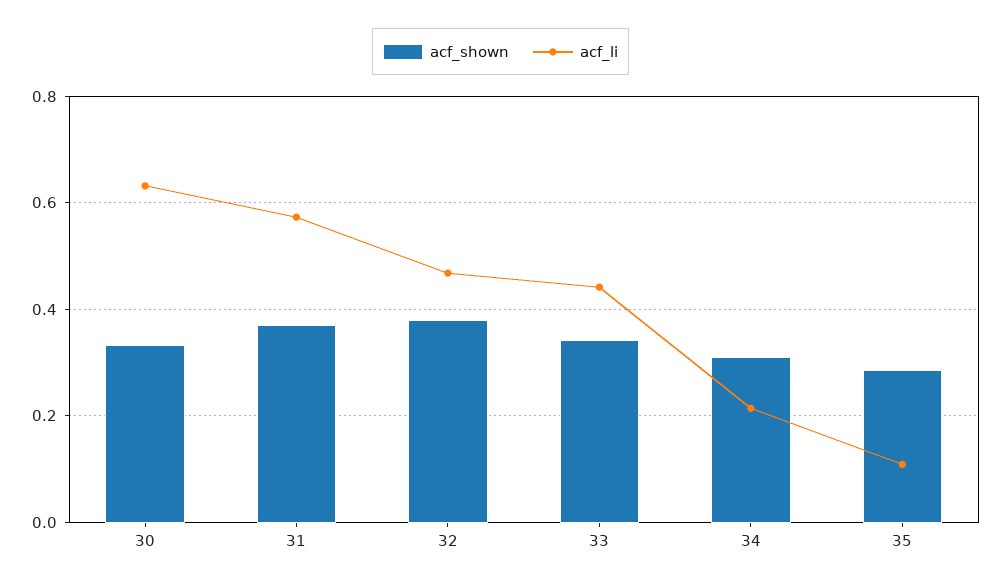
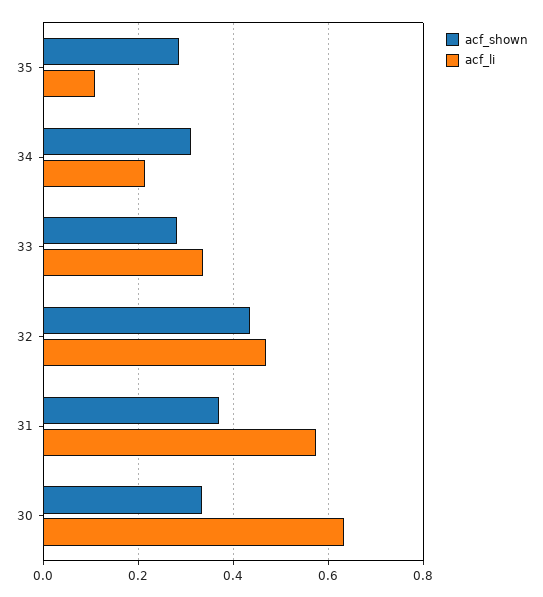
  {
    "acf_shown": {
      "30": 0.34,
      "31": 0.38,
-     "32": 0.38,
+     "32": 0.44,
-     "33": 0.34,
+     "33": 0.28,
      "34": 0.32,
      "35": 0.28
    },
    "acf_li": {
      "30": 0.64,
      "31": 0.58,
      "32": 0.46,
-     "33": 0.44,
+     "33": 0.34,
      "34": 0.22,
      "35": 0.1
    }
  }

